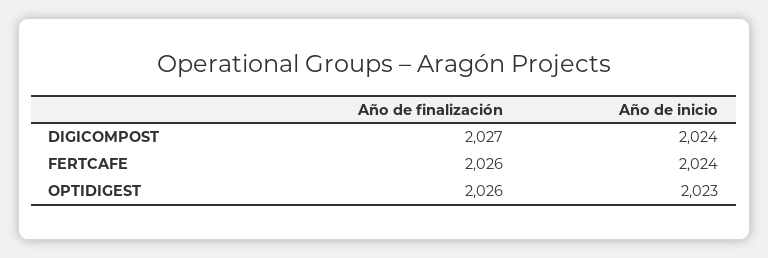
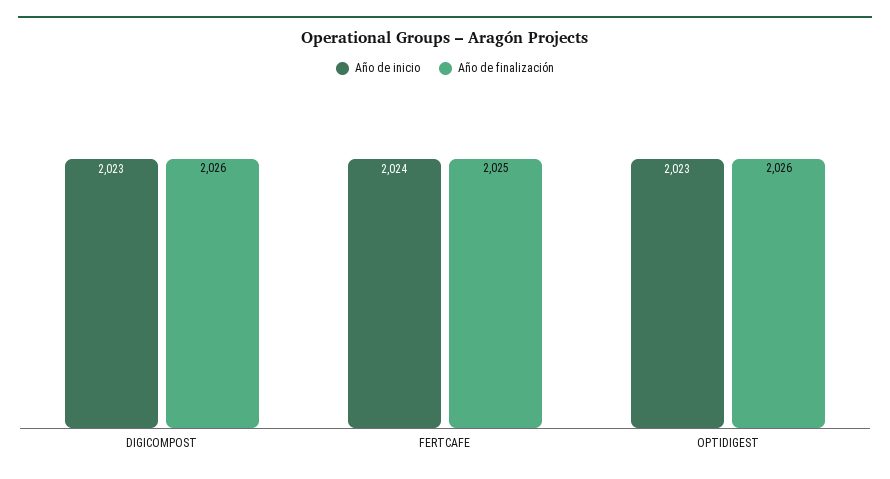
  {
    "Año de finalización": {
-     "DIGICOMPOST": 2027,
+     "DIGICOMPOST": 2026,
-     "FERTCAFE": 2026,
+     "FERTCAFE": 2025,
      "OPTIDIGEST": 2026
    },
    "Año de inicio": {
-     "DIGICOMPOST": 2024,
+     "DIGICOMPOST": 2023,
      "FERTCAFE": 2024,
      "OPTIDIGEST": 2023
    }
  }

